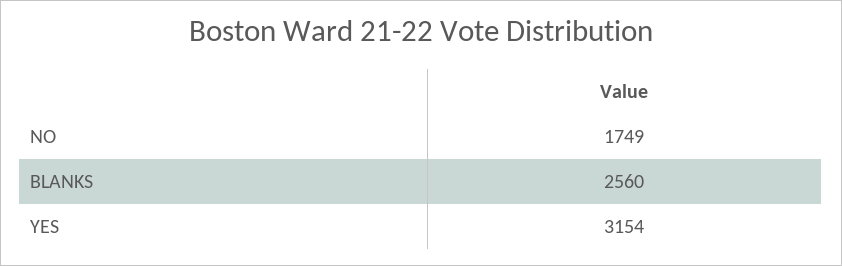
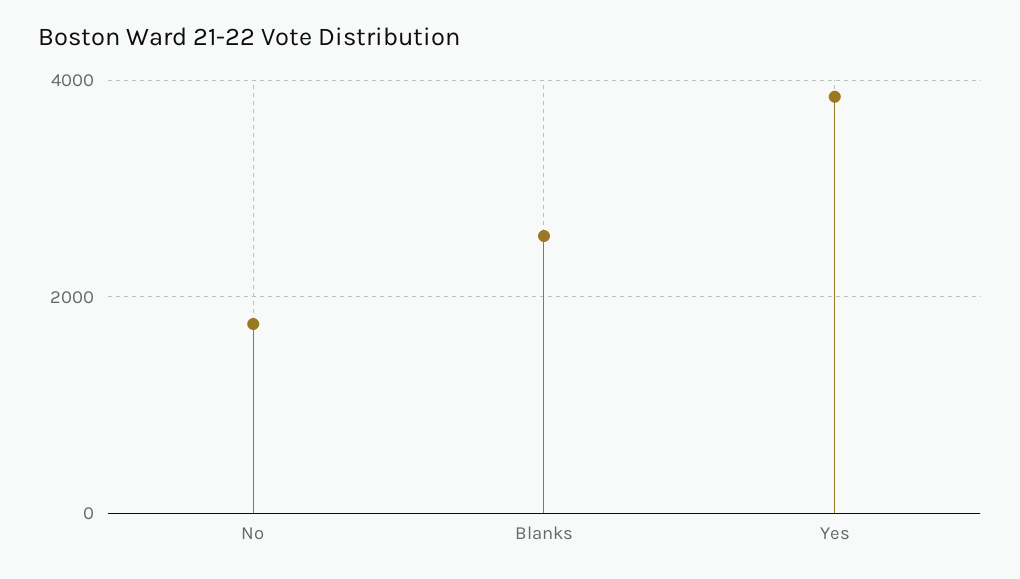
  {
    "NO": 1749,
    "BLANKS": 2560,
-   "YES": 3154
+   "YES": 3800
  }

